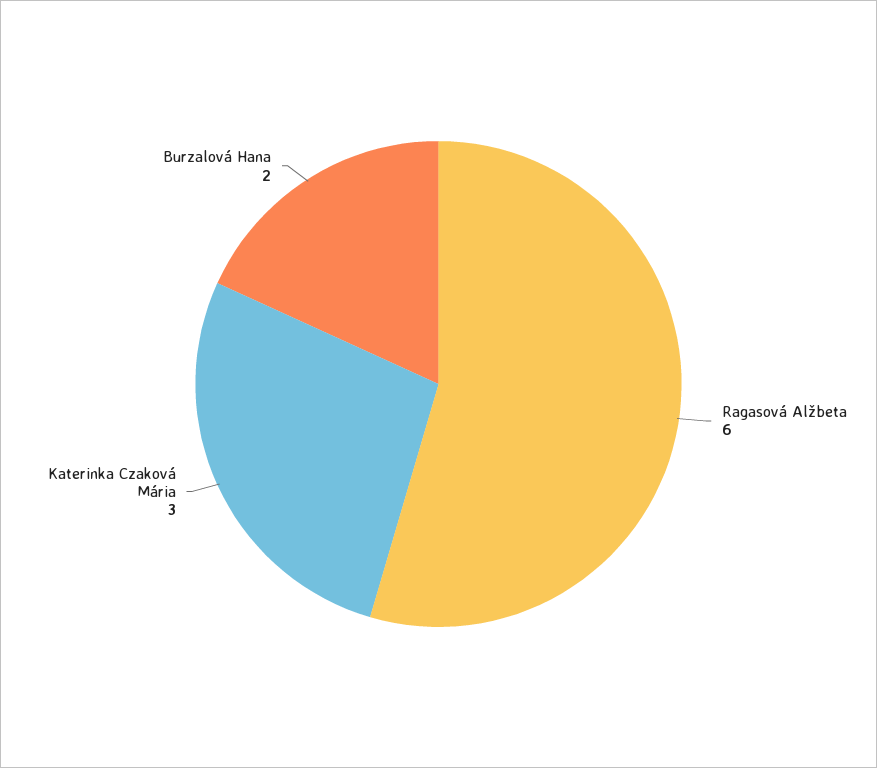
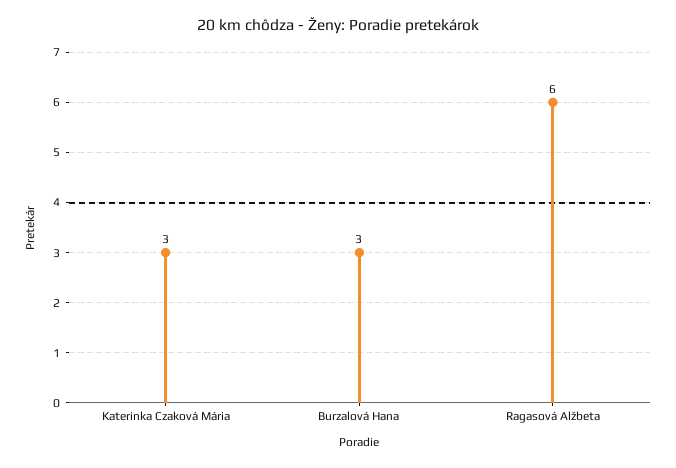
  {
    "Ragasová Alžbeta": 6,
    "Katerinka Czaková Mária": 3,
-   "Burzalová Hana": 2
+   "Burzalová Hana": 3
  }

